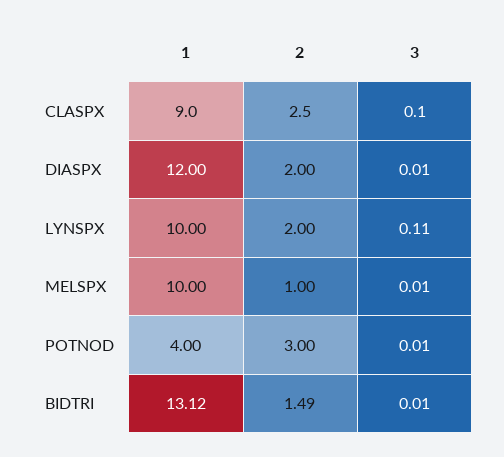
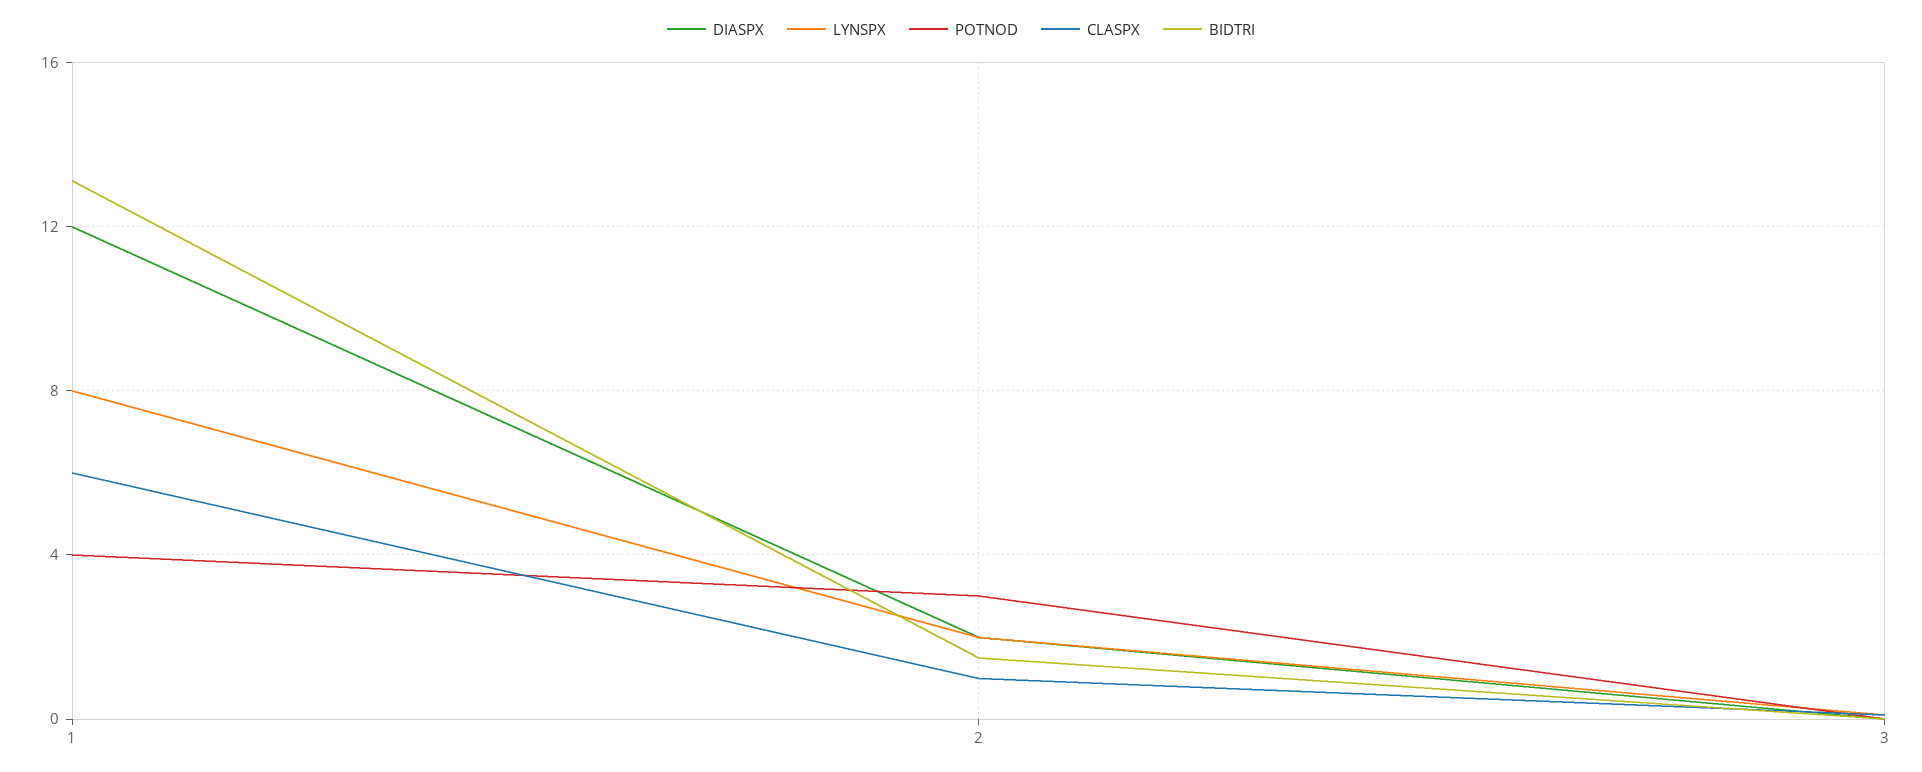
  {
    "CLASPX": {
-     "1": 9,
+     "1": 6,
-     "2": 2.5,
+     "2": 1,
      "3": 0.1
    },
    "DIASPX": {
      "1": 12,
      "2": 2,
      "3": 0.01
    },
    "LYNSPX": {
-     "1": 10,
+     "1": 8,
      "2": 2,
      "3": 0.11
    },
-   "MELSPX": {
-     "1": 10,
-     "2": 1,
-     "3": 0.01
-   },
    "POTNOD": {
      "1": 4,
      "2": 3,
      "3": 0.01
    },
    "BIDTRI": {
      "1": 13.12,
      "2": 1.49,
      "3": 0.01
    }
  }

